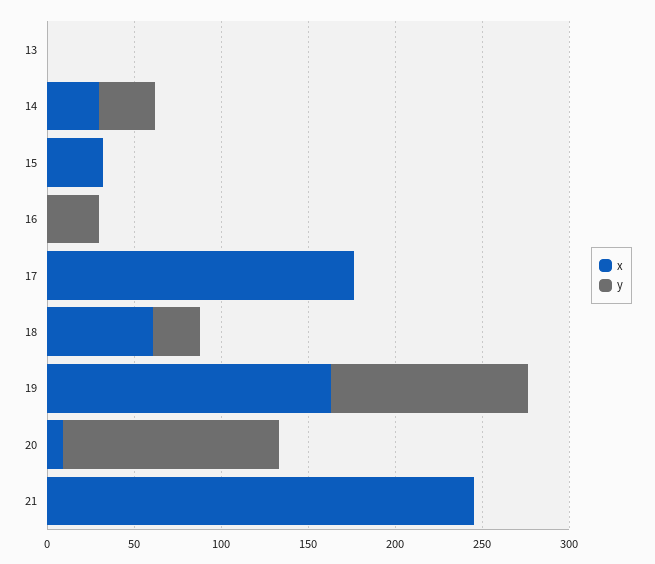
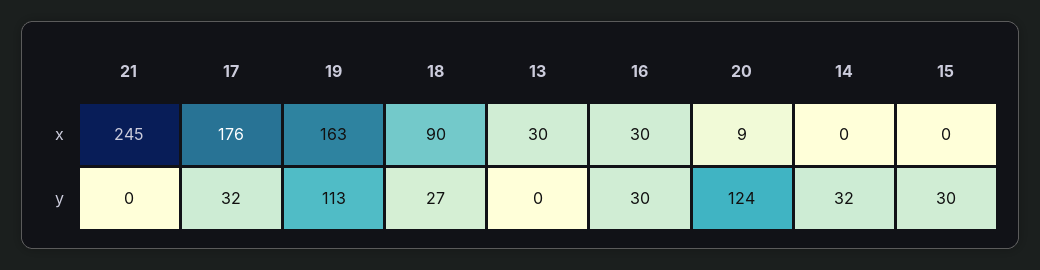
  {
    "x": {
-     "13": 0,
+     "13": 30,
-     "14": 30,
+     "14": 0,
-     "15": 30,
+     "15": 0,
-     "16": 0,
+     "16": 30,
      "17": 176,
-     "18": 60,
+     "18": 90,
      "19": 163,
      "20": 9,
      "21": 245
    },
    "y": {
      "13": 0,
      "14": 32,
-     "15": 0,
+     "15": 30,
      "16": 30,
-     "17": 0,
+     "17": 32,
      "18": 27,
      "19": 113,
      "20": 124,
      "21": 0
    }
  }

